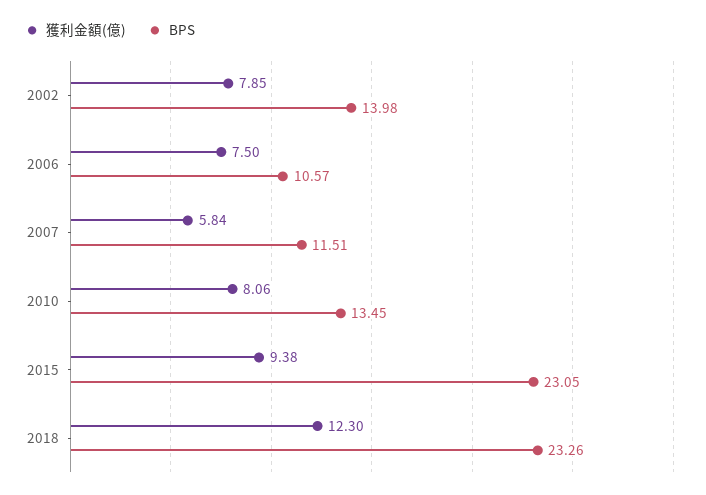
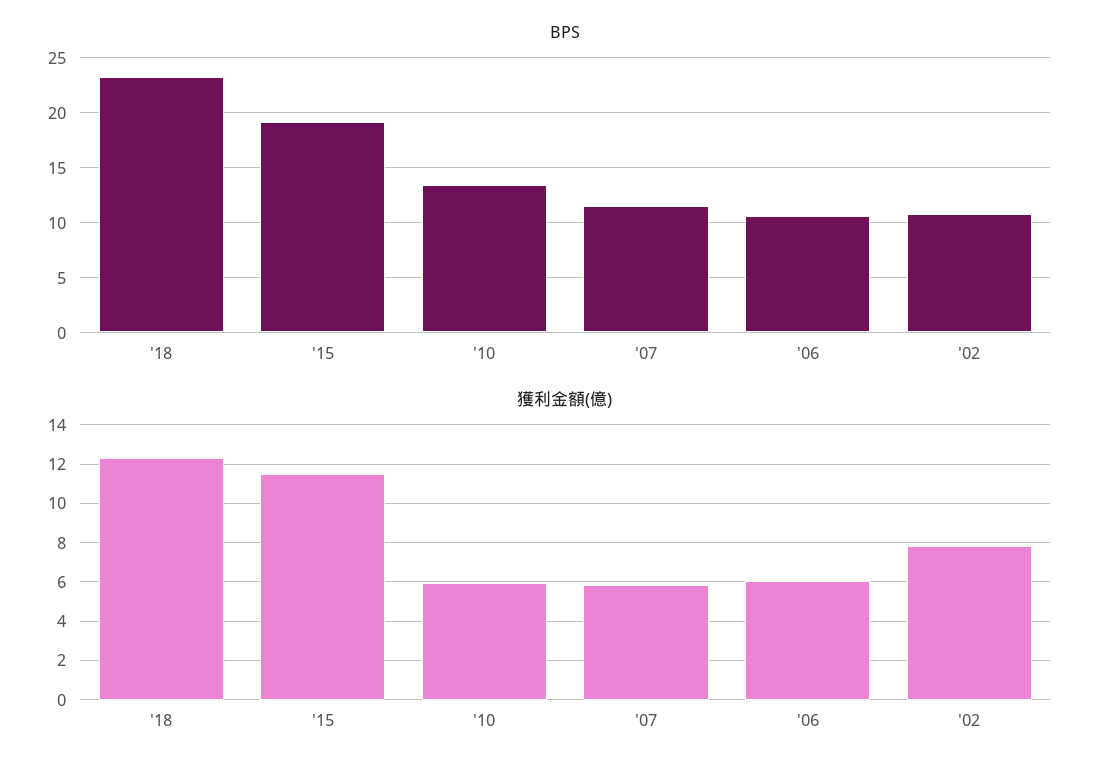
  {
    "獲利金額(億)": {
      "2002": 7.85,
-     "2006": 7.5,
+     "2006": 6,
      "2007": 5.84,
-     "2010": 8.06,
+     "2010": 6,
-     "2015": 9.38,
+     "2015": 11.5,
      "2018": 12.3
    },
    "BPS": {
-     "2002": 13.98,
+     "2002": 11,
      "2006": 10.57,
      "2007": 11.51,
      "2010": 13.45,
-     "2015": 23.05,
+     "2015": 19,
      "2018": 23.26
    }
  }

